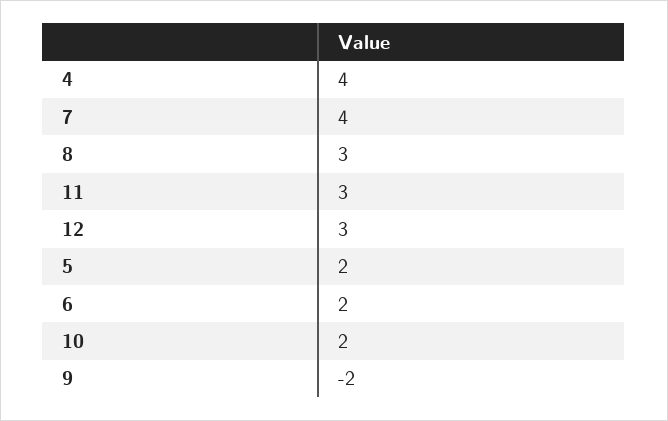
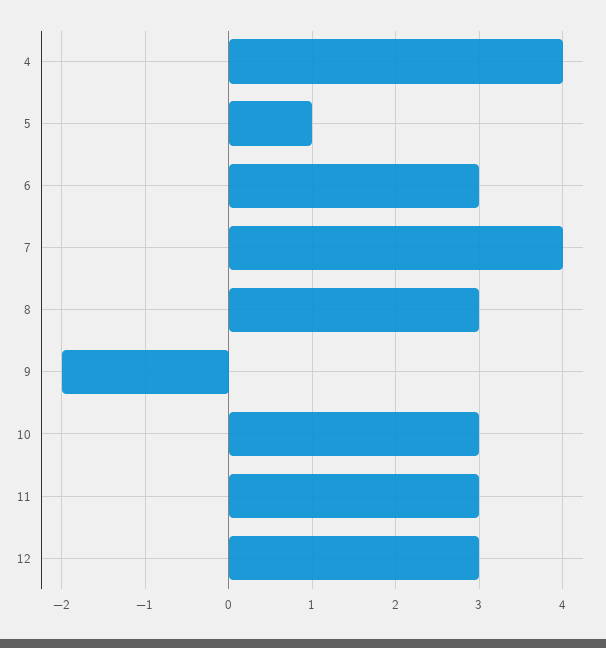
  {
    "4": 4,
    "7": 4,
    "8": 3,
    "11": 3,
    "12": 3,
-   "5": 2,
+   "5": 1,
-   "6": 2,
+   "6": 3,
-   "10": 2,
+   "10": 3,
    "9": -2
  }

